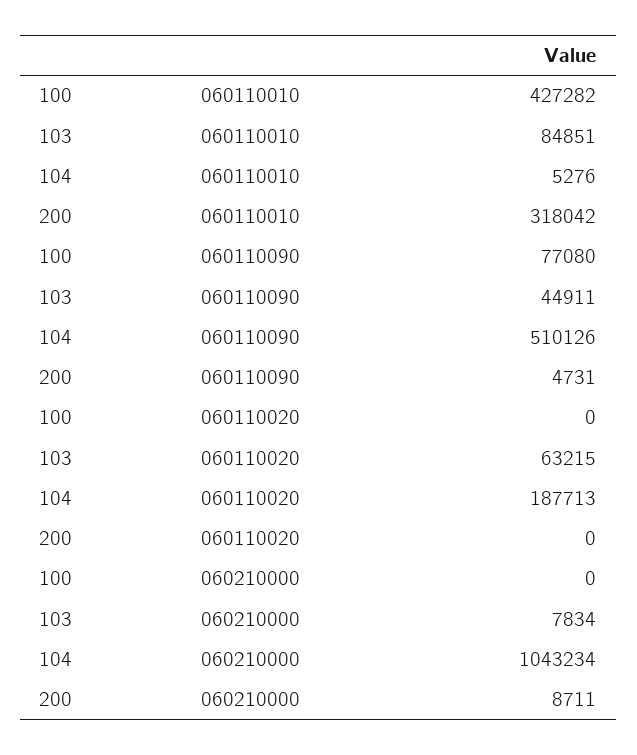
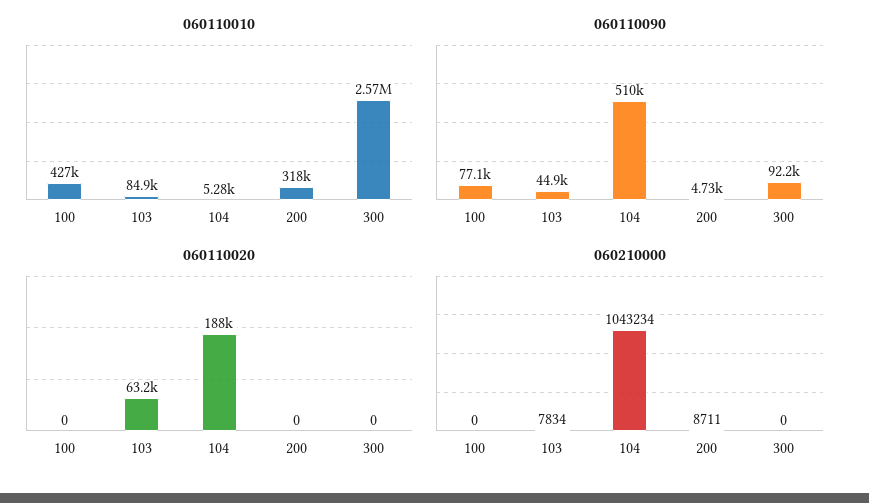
  {
    "060110010": {
      "100": 427282,
      "103": 84851,
      "104": 5276,
-     "200": 318042
+     "200": 318042,
+     "300": 2570000
    },
    "060110090": {
      "100": 77080,
      "103": 44911,
      "104": 510126,
-     "200": 4731
+     "200": 4731,
+     "300": 92200
    },
    "060110020": {
      "100": 0,
      "103": 63215,
      "104": 187713,
-     "200": 0
+     "200": 0,
+     "300": 0
    },
    "060210000": {
      "100": 0,
      "103": 7834,
      "104": 1043234,
-     "200": 8711
+     "200": 8711,
+     "300": 0
    }
  }

